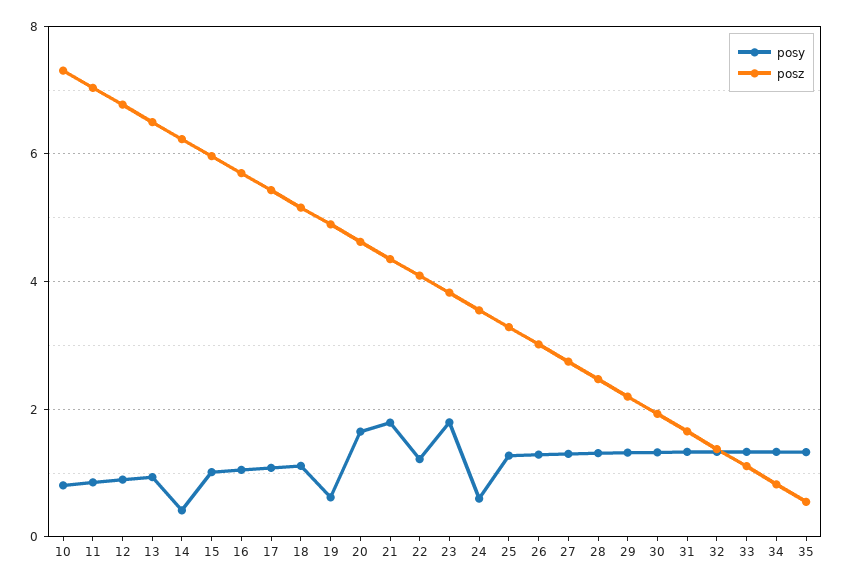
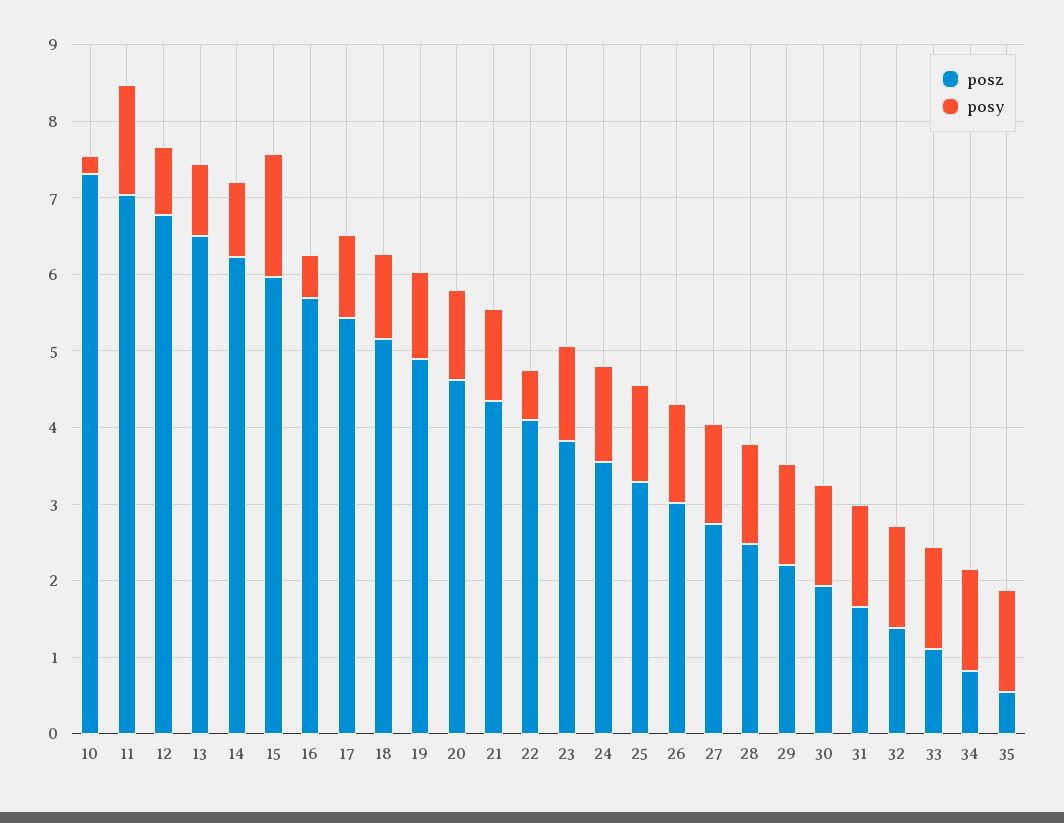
  {
    "posy": {
-     "10": 0.8,
+     "10": 0.2,
-     "11": 0.8,
+     "11": 1.4,
      "12": 0.8,
      "13": 1,
-     "14": 0.4,
+     "14": 1,
-     "15": 1,
+     "15": 1.6,
-     "16": 1,
+     "16": 0.6,
      "17": 1,
      "18": 1.2,
-     "19": 0.6,
+     "19": 1.2,
-     "20": 1.6,
+     "20": 1.2,
-     "21": 1.8,
+     "21": 1.2,
-     "22": 1.2,
+     "22": 0.6,
-     "23": 1.8,
+     "23": 1.2,
-     "24": 0.6,
+     "24": 1.2,
      "25": 1.2,
      "26": 1.2,
      "27": 1.4,
      "28": 1.4,
      "29": 1.4,
      "30": 1.4,
      "31": 1.4,
      "32": 1.4,
      "33": 1.4,
      "34": 1.4,
      "35": 1.4
    },
    "posz": {
      "10": 7.4,
      "11": 7,
      "12": 6.8,
      "13": 6.4,
      "14": 6.2,
      "15": 6,
      "16": 5.6,
      "17": 5.4,
      "18": 5.2,
      "19": 4.8,
      "20": 4.6,
      "21": 4.4,
      "22": 4,
      "23": 3.8,
      "24": 3.6,
      "25": 3.2,
      "26": 3,
      "27": 2.8,
      "28": 2.4,
      "29": 2.2,
      "30": 2,
      "31": 1.6,
      "32": 1.4,
      "33": 1.2,
      "34": 0.8,
      "35": 0.6
    }
  }

